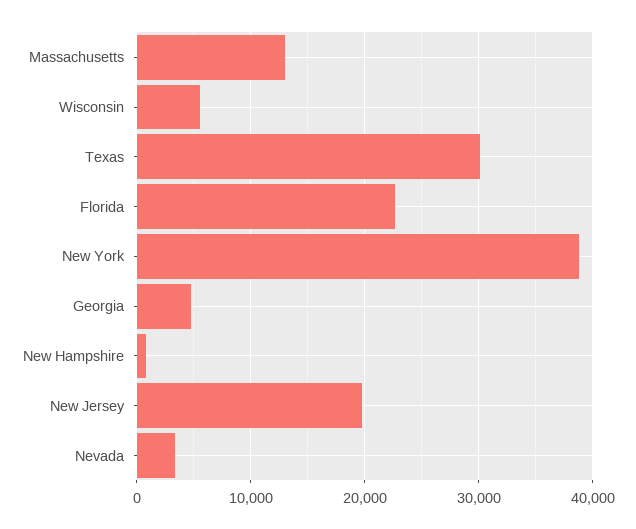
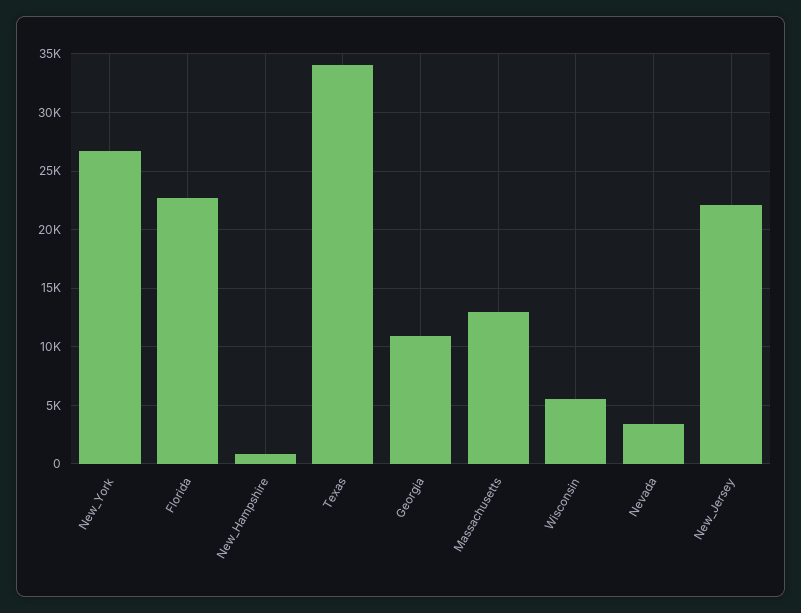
  {
    "Massachusetts": 13000,
    "Wisconsin": 6000,
-   "Texas": 30000,
+   "Texas": 34000,
    "Florida": 23000,
-   "New York": 39000,
+   "New York": 27000,
-   "Georgia": 5000,
+   "Georgia": 11000,
    "New Hampshire": 1000,
-   "New Jersey": 20000,
+   "New Jersey": 22000,
    "Nevada": 3000
  }

